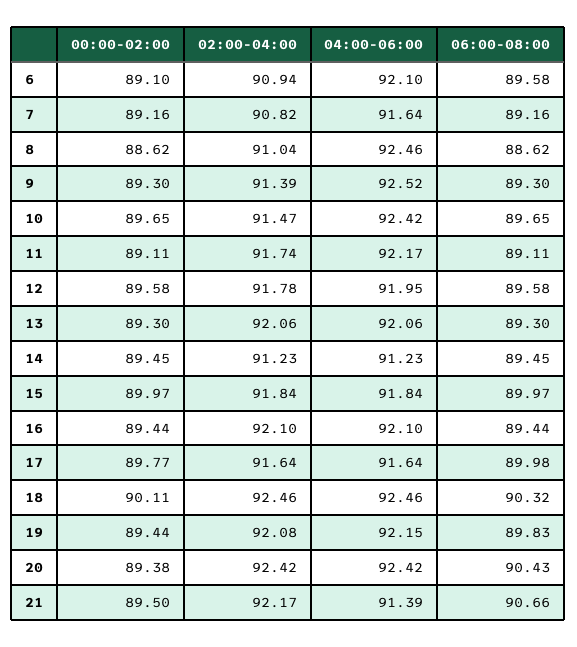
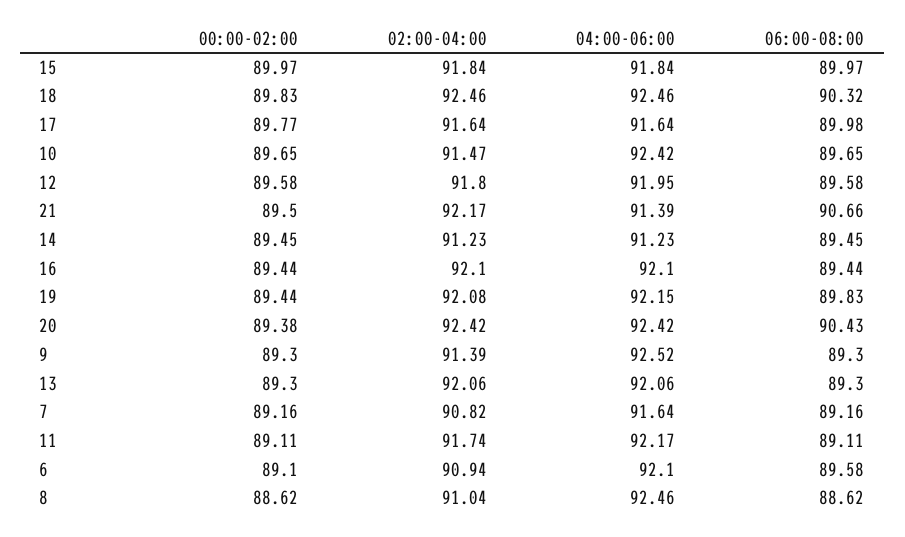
  {
    "00:00-02:00": {
      "6": 89.1,
      "7": 89.16,
      "8": 88.62,
      "9": 89.3,
      "10": 89.65,
      "11": 89.11,
      "12": 89.58,
      "13": 89.3,
      "14": 89.45,
      "15": 89.97,
      "16": 89.44,
      "17": 89.77,
-     "18": 90.11,
+     "18": 89.83,
      "19": 89.44,
      "20": 89.38,
      "21": 89.5
    },
    "02:00-04:00": {
      "6": 90.94,
      "7": 90.82,
      "8": 91.04,
      "9": 91.39,
      "10": 91.47,
      "11": 91.74,
-     "12": 91.78,
+     "12": 91.8,
      "13": 92.06,
      "14": 91.23,
      "15": 91.84,
      "16": 92.1,
      "17": 91.64,
      "18": 92.46,
      "19": 92.08,
      "20": 92.42,
      "21": 92.17
    },
    "04:00-06:00": {
      "6": 92.1,
      "7": 91.64,
      "8": 92.46,
      "9": 92.52,
      "10": 92.42,
      "11": 92.17,
      "12": 91.95,
      "13": 92.06,
      "14": 91.23,
      "15": 91.84,
      "16": 92.1,
      "17": 91.64,
      "18": 92.46,
      "19": 92.15,
      "20": 92.42,
      "21": 91.39
    },
    "06:00-08:00": {
      "6": 89.58,
      "7": 89.16,
      "8": 88.62,
      "9": 89.3,
      "10": 89.65,
      "11": 89.11,
      "12": 89.58,
      "13": 89.3,
      "14": 89.45,
      "15": 89.97,
      "16": 89.44,
      "17": 89.98,
      "18": 90.32,
      "19": 89.83,
      "20": 90.43,
      "21": 90.66
    }
  }

